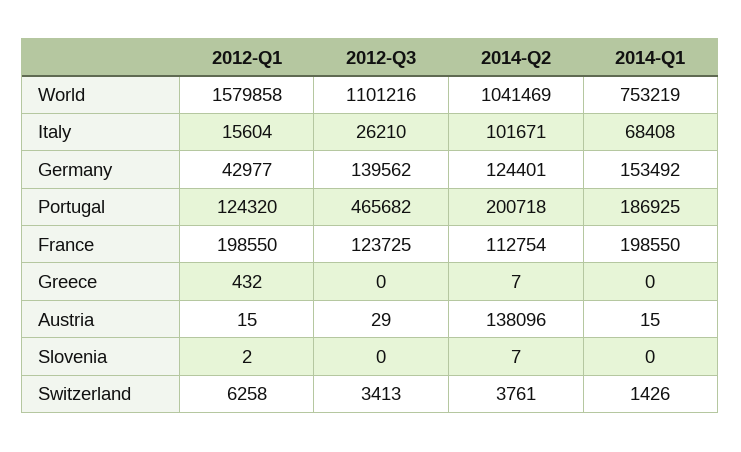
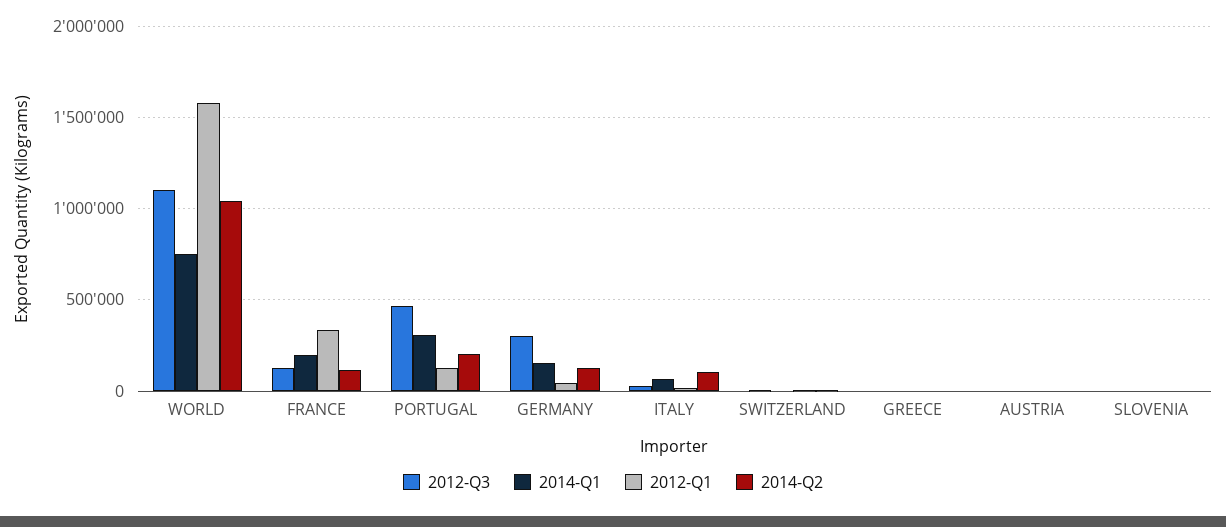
  {
    "2012-Q1": {
      "World": 1579858,
      "Italy": 15604,
      "Germany": 42977,
      "Portugal": 124320,
-     "France": 198550,
+     "France": 350000,
      "Greece": 432,
      "Austria": 15,
      "Slovenia": 2,
      "Switzerland": 6258
    },
    "2012-Q3": {
      "World": 1101216,
      "Italy": 26210,
-     "Germany": 139562,
+     "Germany": 300000,
      "Portugal": 465682,
      "France": 123725,
      "Greece": 0,
      "Austria": 29,
      "Slovenia": 0,
      "Switzerland": 3413
    },
    "2014-Q2": {
      "World": 1041469,
      "Italy": 101671,
      "Germany": 124401,
      "Portugal": 200718,
      "France": 112754,
      "Greece": 7,
-     "Austria": 138096,
+     "Austria": 0,
      "Slovenia": 7,
      "Switzerland": 3761
    },
    "2014-Q1": {
      "World": 753219,
      "Italy": 68408,
      "Germany": 153492,
-     "Portugal": 186925,
+     "Portugal": 300000,
      "France": 198550,
      "Greece": 0,
      "Austria": 15,
      "Slovenia": 0,
      "Switzerland": 1426
    }
  }

